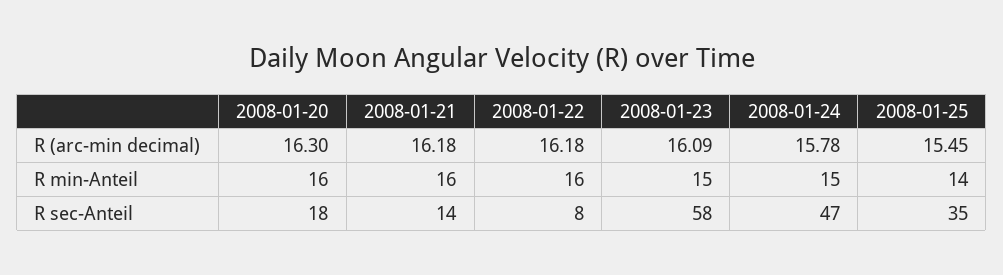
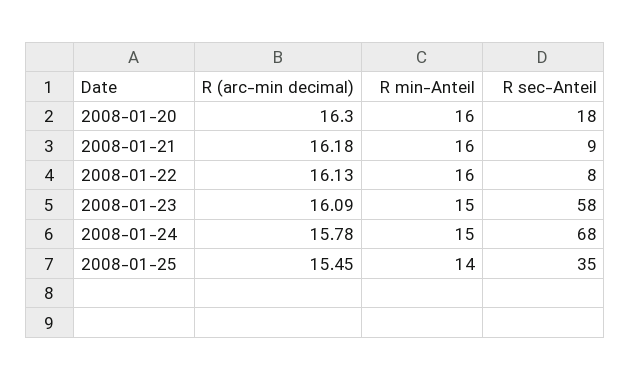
  {
    "2008-01-20": {
      "R (arc-min decimal)": 16.3,
      "R min-Anteil": 16,
      "R sec-Anteil": 18
    },
    "2008-01-21": {
      "R (arc-min decimal)": 16.18,
      "R min-Anteil": 16,
-     "R sec-Anteil": 14
+     "R sec-Anteil": 9
    },
    "2008-01-22": {
-     "R (arc-min decimal)": 16.18,
+     "R (arc-min decimal)": 16.13,
      "R min-Anteil": 16,
      "R sec-Anteil": 8
    },
    "2008-01-23": {
      "R (arc-min decimal)": 16.09,
      "R min-Anteil": 15,
      "R sec-Anteil": 58
    },
    "2008-01-24": {
      "R (arc-min decimal)": 15.78,
      "R min-Anteil": 15,
-     "R sec-Anteil": 47
+     "R sec-Anteil": 68
    },
    "2008-01-25": {
      "R (arc-min decimal)": 15.45,
      "R min-Anteil": 14,
      "R sec-Anteil": 35
    }
  }

